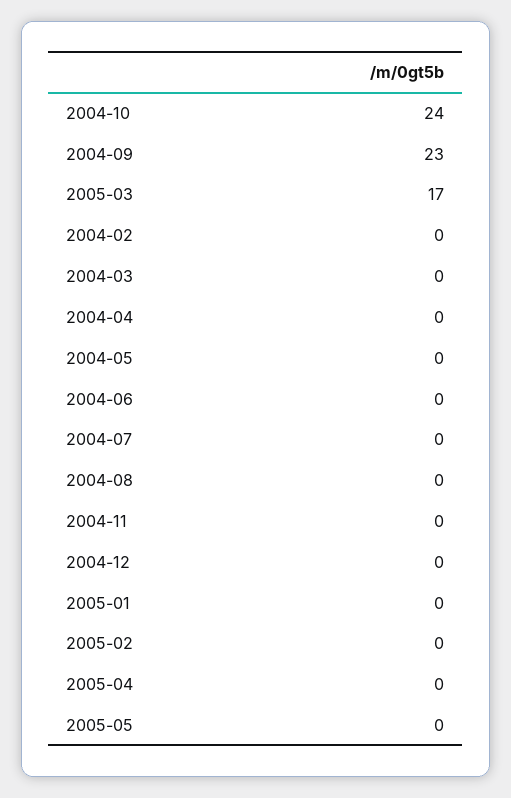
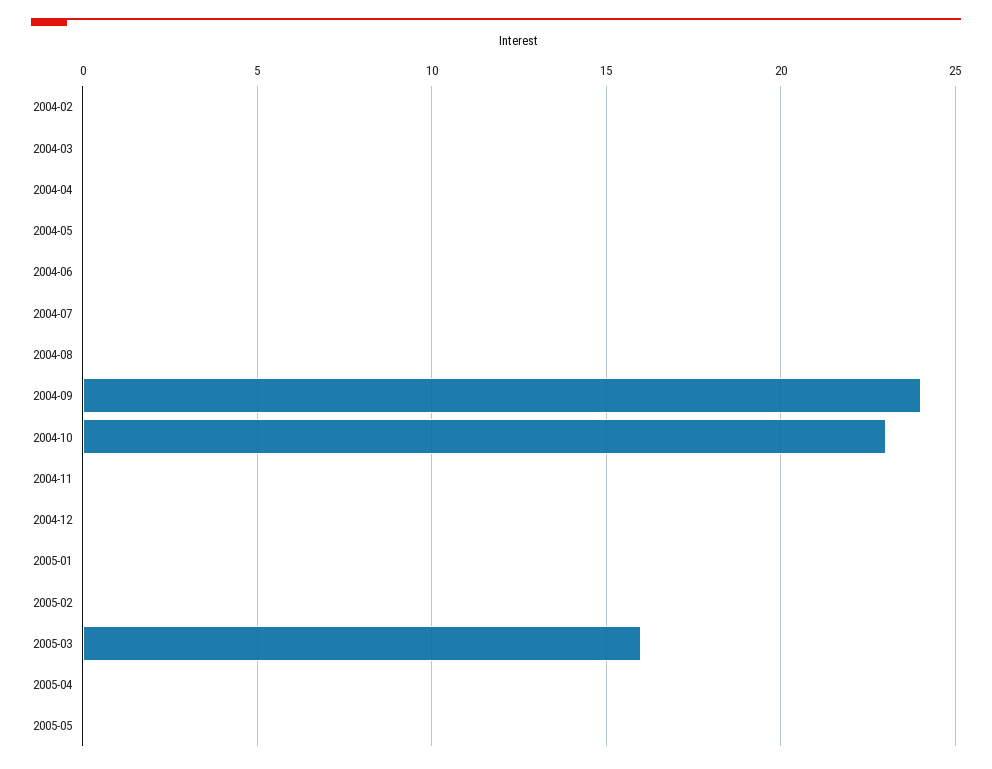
  {
-   "2004-10": 24,
+   "2004-10": 23,
-   "2004-09": 23,
+   "2004-09": 24,
-   "2005-03": 17,
+   "2005-03": 16,
    "2004-02": 0,
    "2004-03": 0,
    "2004-04": 0,
    "2004-05": 0,
    "2004-06": 0,
    "2004-07": 0,
    "2004-08": 0,
    "2004-11": 0,
    "2004-12": 0,
    "2005-01": 0,
    "2005-02": 0,
    "2005-04": 0,
    "2005-05": 0
  }

